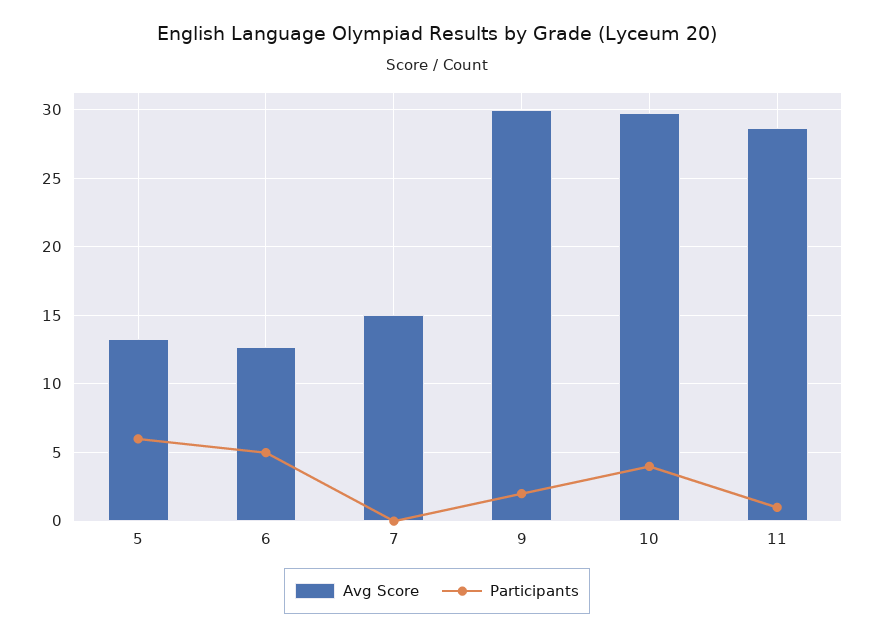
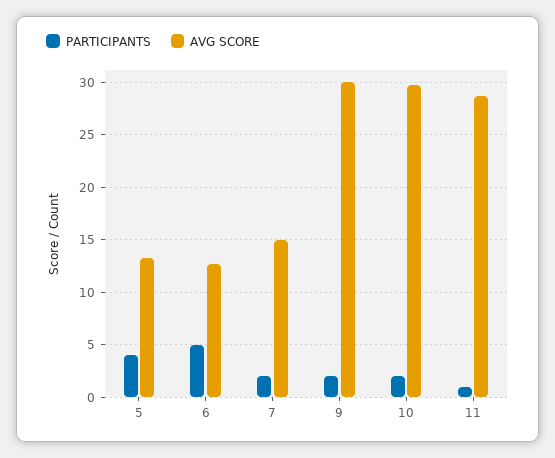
  {
    "Avg Score": {
      "5": 13.5,
      "6": 12.5,
      "7": 15,
      "9": 30,
      "10": 30,
      "11": 28.5
    },
    "Participants": {
-     "5": 6,
+     "5": 4,
      "6": 5,
-     "7": 0,
+     "7": 2,
      "9": 2,
-     "10": 4,
+     "10": 2,
      "11": 1
    }
  }

